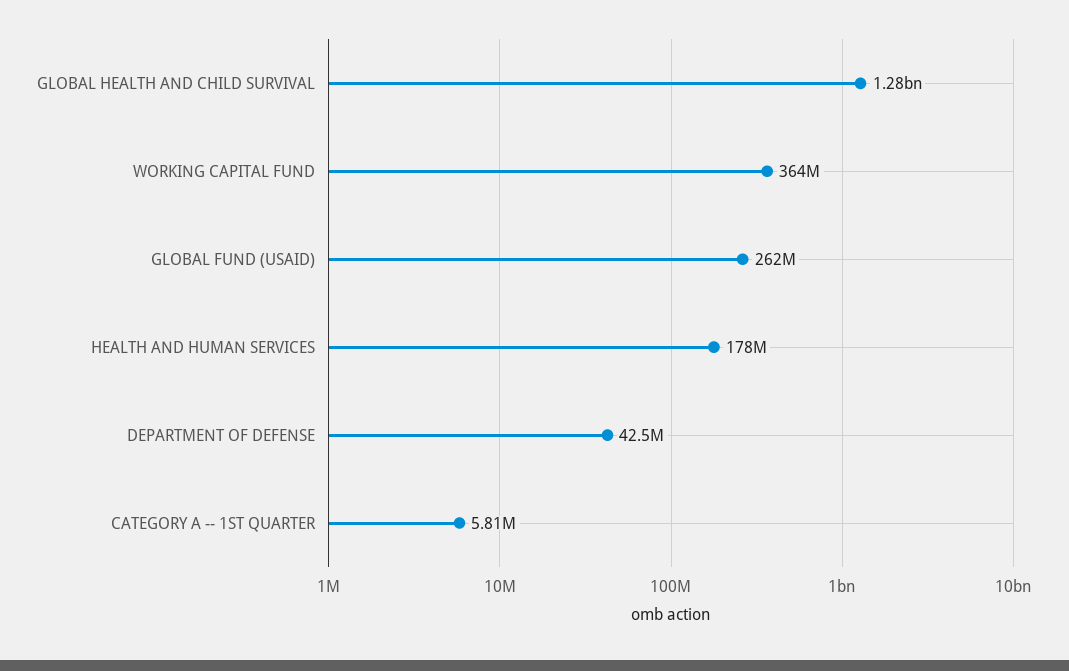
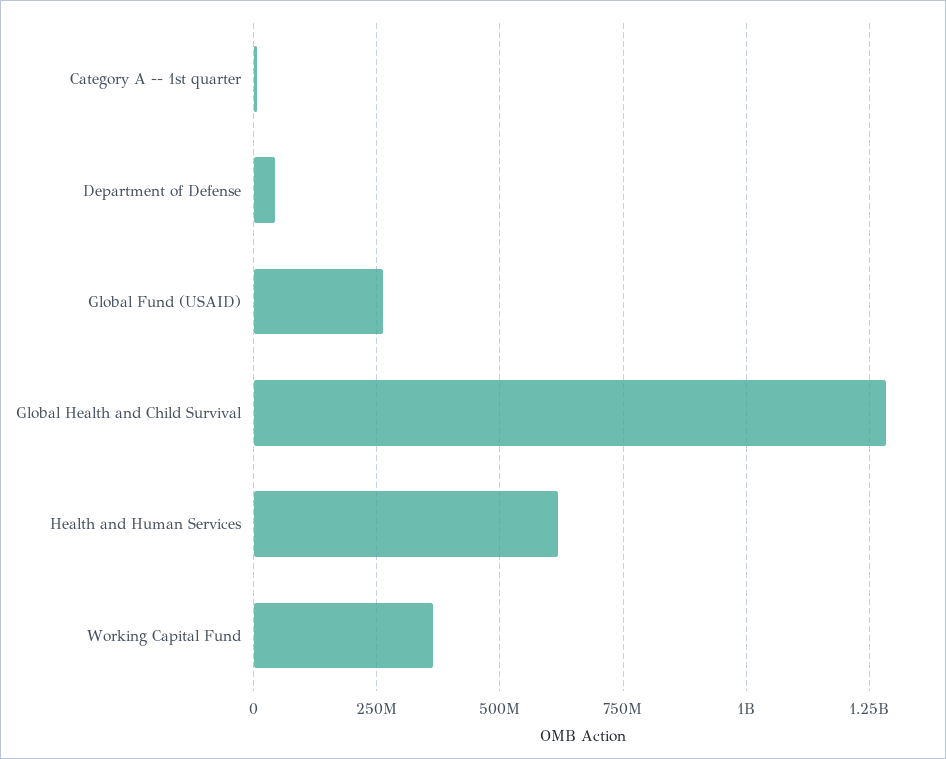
  {
    "GLOBAL HEALTH AND CHILD SURVIVAL": 1280000000,
    "WORKING CAPITAL FUND": 364000000,
    "GLOBAL FUND (USAID)": 262000000,
-   "HEALTH AND HUMAN SERVICES": 178000000,
+   "HEALTH AND HUMAN SERVICES": 625000000,
    "DEPARTMENT OF DEFENSE": 42500000,
    "CATEGORY A -- 1ST QUARTER": 5810000
  }

